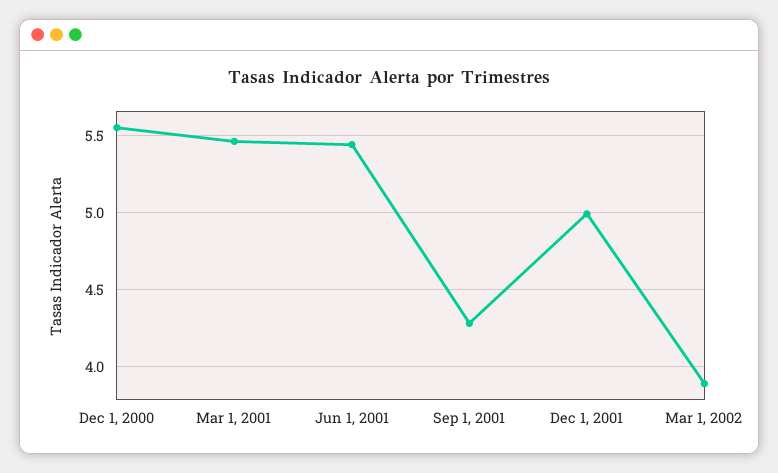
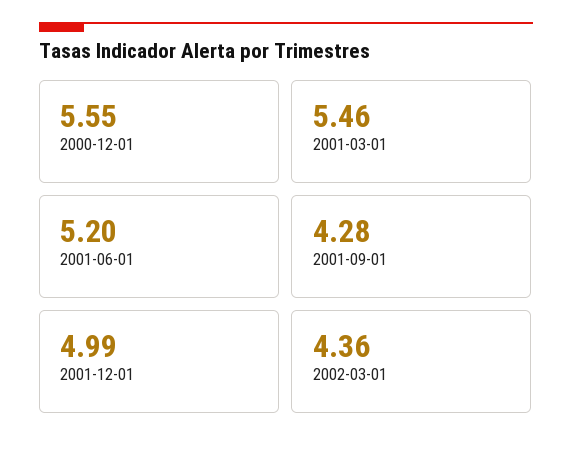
  {
    "Dec 1, 2000": 5.55,
    "Mar 1, 2001": 5.46,
-   "Jun 1, 2001": 5.45,
+   "Jun 1, 2001": 5.2,
    "Sep 1, 2001": 4.28,
    "Dec 1, 2001": 4.99,
-   "Mar 1, 2002": 3.9
+   "Mar 1, 2002": 4.36
  }

